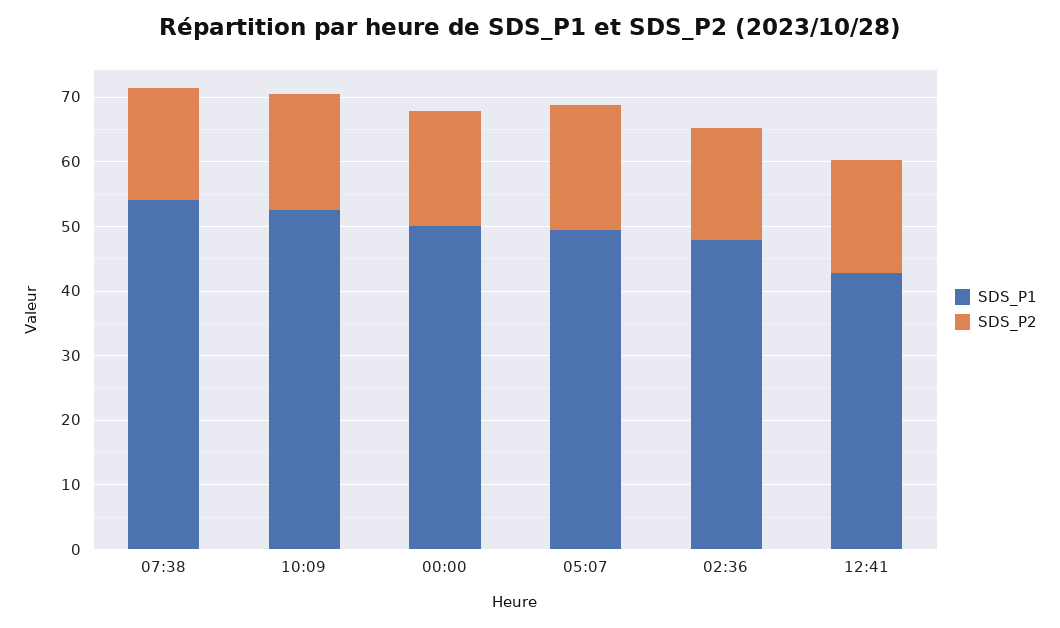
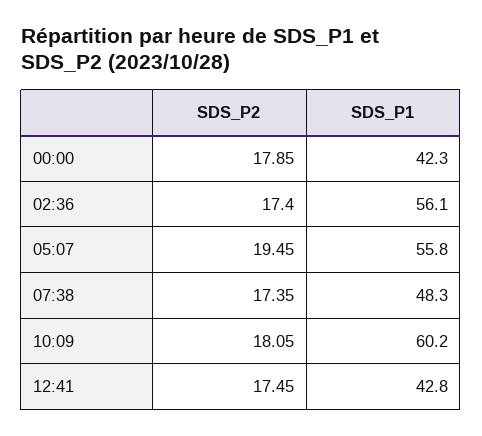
  {
    "SDS_P1": {
-     "07:38": 54,
+     "07:38": 48.3,
-     "10:09": 52,
+     "10:09": 60.2,
-     "00:00": 50,
+     "00:00": 42.3,
-     "05:07": 50,
+     "05:07": 55.8,
-     "02:36": 48,
+     "02:36": 56.1,
      "12:41": 42.8
    },
    "SDS_P2": {
      "07:38": 17.35,
      "10:09": 18.05,
      "00:00": 17.85,
      "05:07": 19.45,
      "02:36": 17.4,
      "12:41": 17.45
    }
  }

